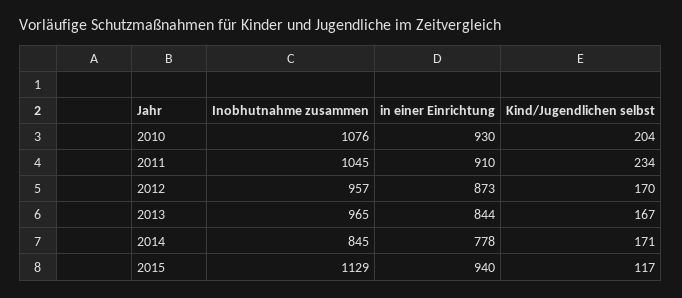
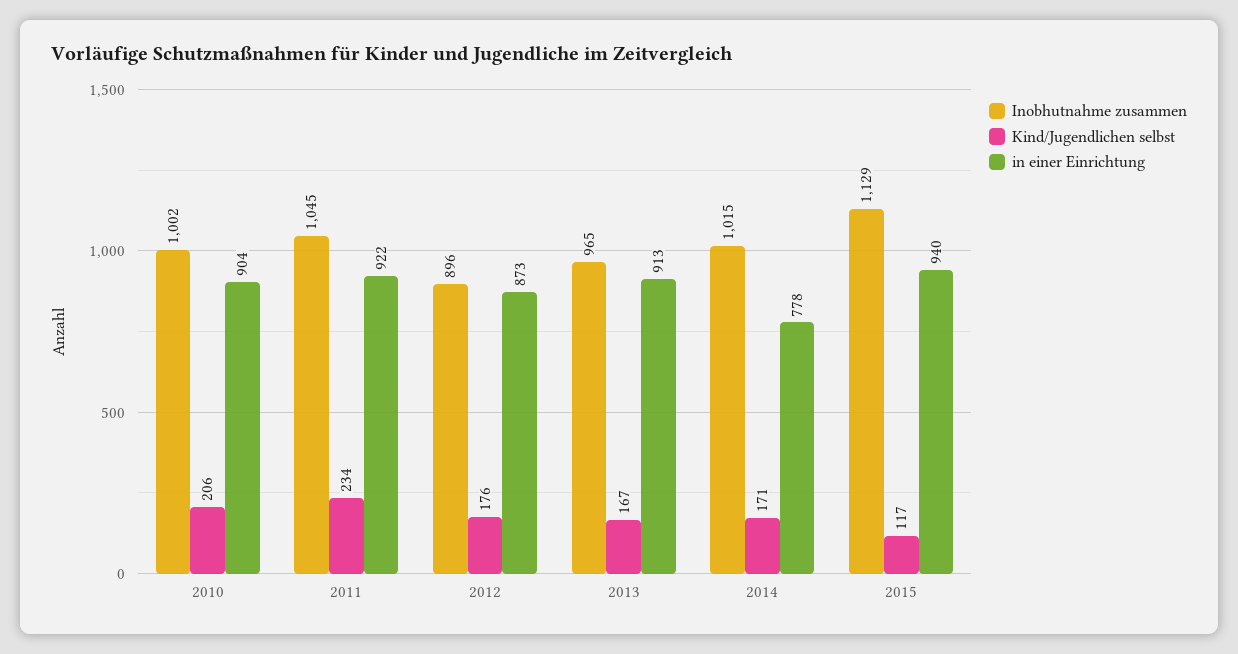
  {
    "Inobhutnahme zusammen": {
-     "2010": 1076,
+     "2010": 1002,
      "2011": 1045,
-     "2012": 957,
+     "2012": 896,
      "2013": 965,
-     "2014": 845,
+     "2014": 1015,
      "2015": 1129
    },
    "in einer Einrichtung": {
-     "2010": 930,
+     "2010": 904,
-     "2011": 910,
+     "2011": 922,
      "2012": 873,
-     "2013": 844,
+     "2013": 913,
      "2014": 778,
      "2015": 940
    },
    "Kind/Jugendlichen selbst": {
-     "2010": 204,
+     "2010": 206,
      "2011": 234,
-     "2012": 170,
+     "2012": 176,
      "2013": 167,
      "2014": 171,
      "2015": 117
    }
  }

